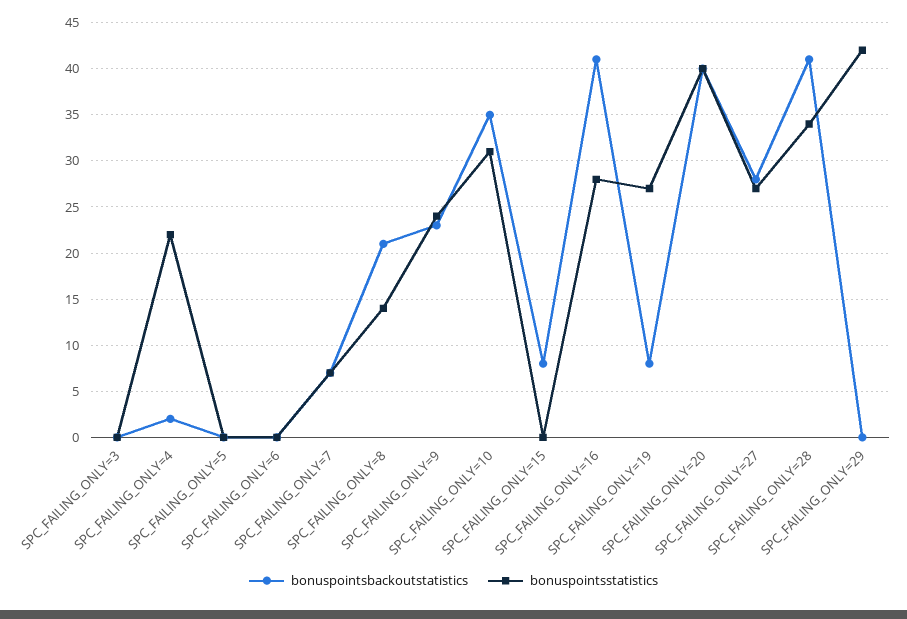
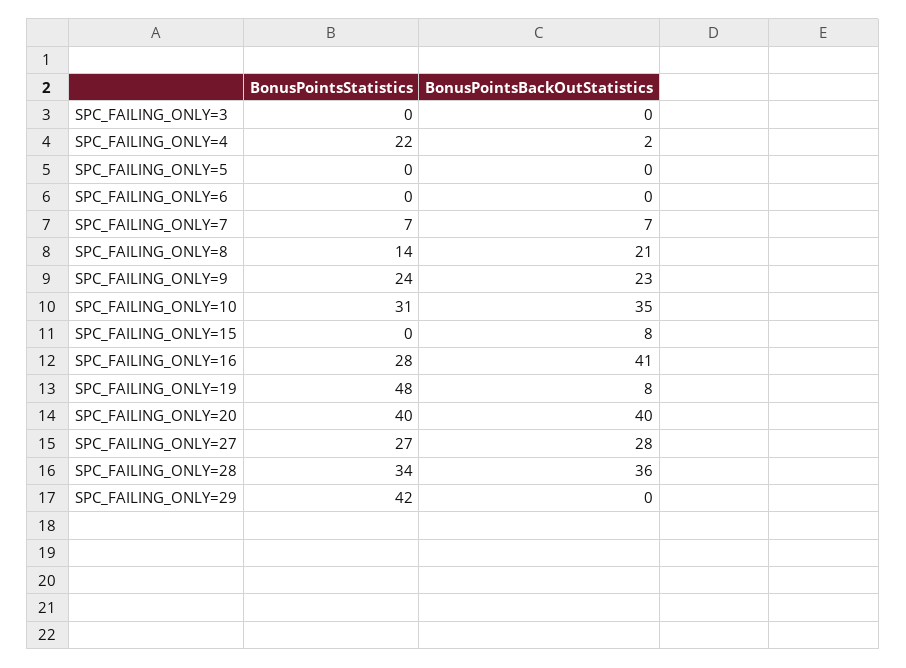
  {
    "bonuspointsbackoutstatistics": {
      "SPC_FAILING_ONLY=3": 0,
      "SPC_FAILING_ONLY=4": 2,
      "SPC_FAILING_ONLY=5": 0,
      "SPC_FAILING_ONLY=6": 0,
      "SPC_FAILING_ONLY=7": 7,
      "SPC_FAILING_ONLY=8": 21,
      "SPC_FAILING_ONLY=9": 23,
      "SPC_FAILING_ONLY=10": 35,
      "SPC_FAILING_ONLY=15": 8,
      "SPC_FAILING_ONLY=16": 41,
      "SPC_FAILING_ONLY=19": 8,
      "SPC_FAILING_ONLY=20": 40,
      "SPC_FAILING_ONLY=27": 28,
-     "SPC_FAILING_ONLY=28": 41,
+     "SPC_FAILING_ONLY=28": 36,
      "SPC_FAILING_ONLY=29": 0
    },
    "bonuspointsstatistics": {
      "SPC_FAILING_ONLY=3": 0,
      "SPC_FAILING_ONLY=4": 22,
      "SPC_FAILING_ONLY=5": 0,
      "SPC_FAILING_ONLY=6": 0,
      "SPC_FAILING_ONLY=7": 7,
      "SPC_FAILING_ONLY=8": 14,
      "SPC_FAILING_ONLY=9": 24,
      "SPC_FAILING_ONLY=10": 31,
      "SPC_FAILING_ONLY=15": 0,
      "SPC_FAILING_ONLY=16": 28,
-     "SPC_FAILING_ONLY=19": 27,
+     "SPC_FAILING_ONLY=19": 48,
      "SPC_FAILING_ONLY=20": 40,
      "SPC_FAILING_ONLY=27": 27,
      "SPC_FAILING_ONLY=28": 34,
      "SPC_FAILING_ONLY=29": 42
    }
  }

